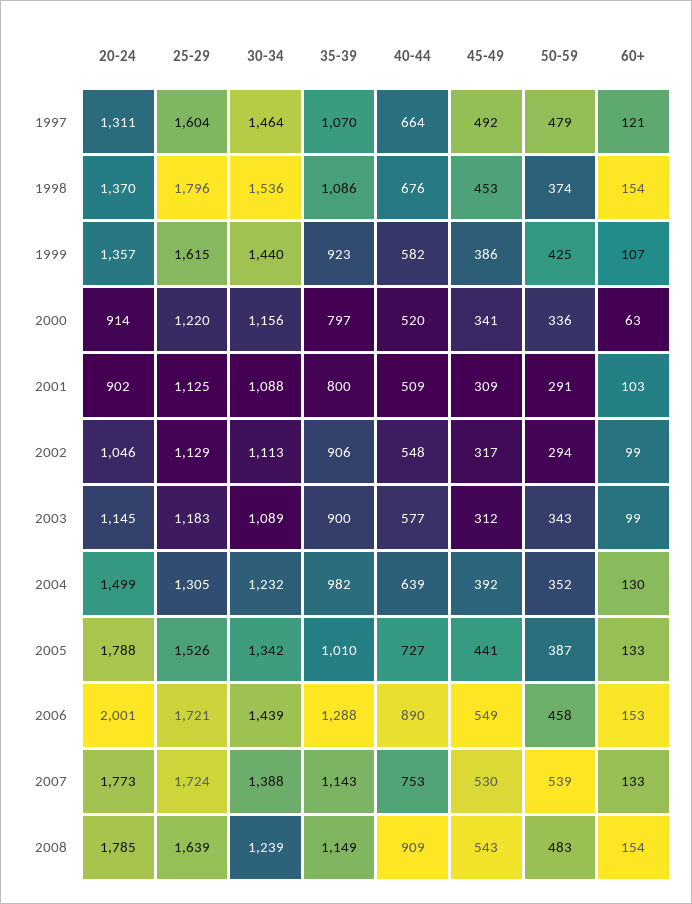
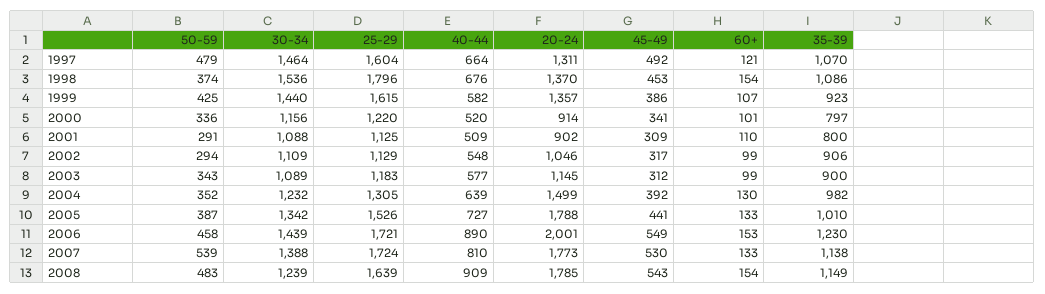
  {
    "20-24": {
      "1997": 1311,
      "1998": 1370,
      "1999": 1357,
      "2000": 914,
      "2001": 902,
      "2002": 1046,
      "2003": 1145,
      "2004": 1499,
      "2005": 1788,
      "2006": 2001,
      "2007": 1773,
      "2008": 1785
    },
    "25-29": {
      "1997": 1604,
      "1998": 1796,
      "1999": 1615,
      "2000": 1220,
      "2001": 1125,
      "2002": 1129,
      "2003": 1183,
      "2004": 1305,
      "2005": 1526,
      "2006": 1721,
      "2007": 1724,
      "2008": 1639
    },
    "30-34": {
      "1997": 1464,
      "1998": 1536,
      "1999": 1440,
      "2000": 1156,
      "2001": 1088,
-     "2002": 1113,
+     "2002": 1109,
      "2003": 1089,
      "2004": 1232,
      "2005": 1342,
      "2006": 1439,
      "2007": 1388,
      "2008": 1239
    },
    "35-39": {
      "1997": 1070,
      "1998": 1086,
      "1999": 923,
      "2000": 797,
      "2001": 800,
      "2002": 906,
      "2003": 900,
      "2004": 982,
      "2005": 1010,
-     "2006": 1288,
+     "2006": 1230,
-     "2007": 1143,
+     "2007": 1138,
      "2008": 1149
    },
    "40-44": {
      "1997": 664,
      "1998": 676,
      "1999": 582,
      "2000": 520,
      "2001": 509,
      "2002": 548,
      "2003": 577,
      "2004": 639,
      "2005": 727,
      "2006": 890,
-     "2007": 753,
+     "2007": 810,
      "2008": 909
    },
    "45-49": {
      "1997": 492,
      "1998": 453,
      "1999": 386,
      "2000": 341,
      "2001": 309,
      "2002": 317,
      "2003": 312,
      "2004": 392,
      "2005": 441,
      "2006": 549,
      "2007": 530,
      "2008": 543
    },
    "50-59": {
      "1997": 479,
      "1998": 374,
      "1999": 425,
      "2000": 336,
      "2001": 291,
      "2002": 294,
      "2003": 343,
      "2004": 352,
      "2005": 387,
      "2006": 458,
      "2007": 539,
      "2008": 483
    },
    "60+": {
      "1997": 121,
      "1998": 154,
      "1999": 107,
-     "2000": 63,
+     "2000": 101,
-     "2001": 103,
+     "2001": 110,
      "2002": 99,
      "2003": 99,
      "2004": 130,
      "2005": 133,
      "2006": 153,
      "2007": 133,
      "2008": 154
    }
  }

